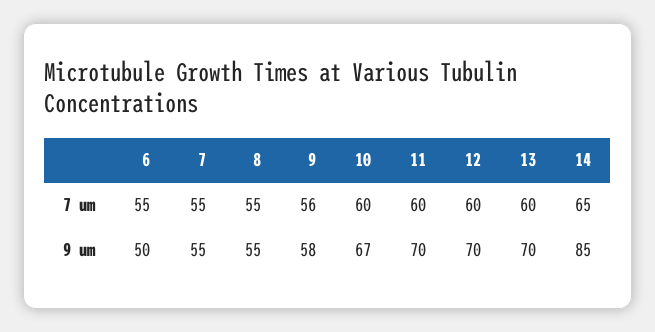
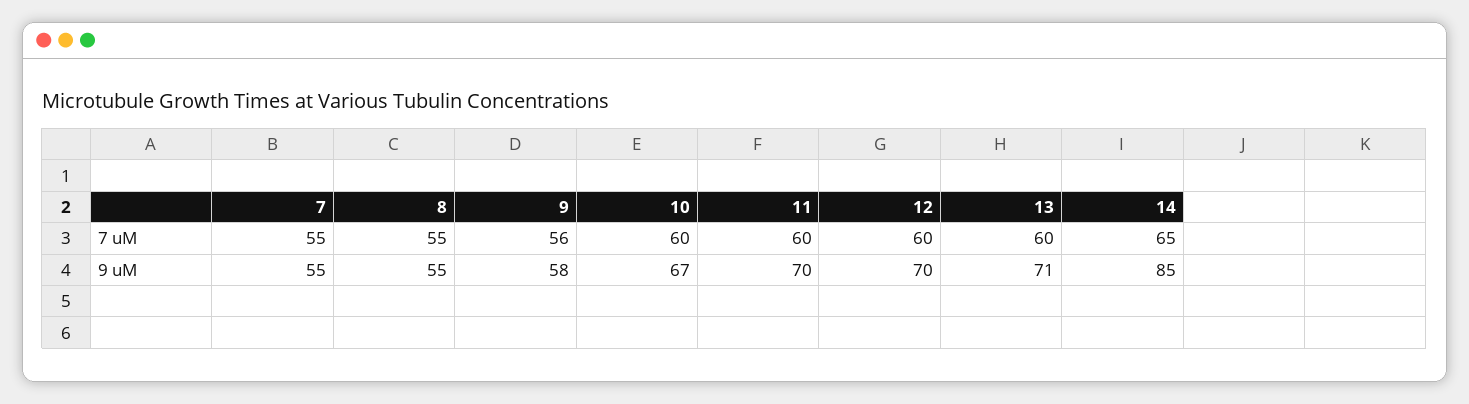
  {
-   "6": {
-     "7 um": 55,
-     "9 um": 50
-   },
    "7": {
      "7 um": 55,
      "9 um": 55
    },
    "8": {
      "7 um": 55,
      "9 um": 55
    },
    "9": {
      "7 um": 56,
      "9 um": 58
    },
    "10": {
      "7 um": 60,
      "9 um": 67
    },
    "11": {
      "7 um": 60,
      "9 um": 70
    },
    "12": {
      "7 um": 60,
      "9 um": 70
    },
    "13": {
      "7 um": 60,
-     "9 um": 70
+     "9 um": 71
    },
    "14": {
      "7 um": 65,
      "9 um": 85
    }
  }

